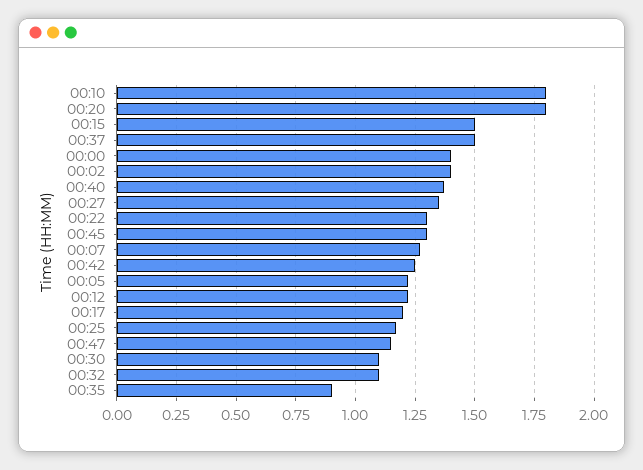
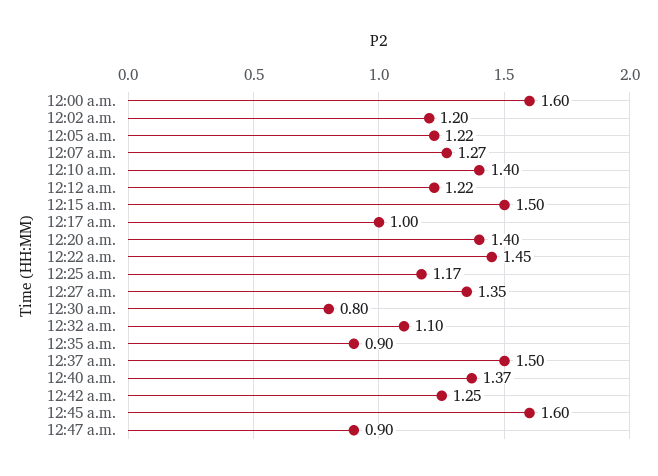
  {
-   "00:10": 1.8,
+   "00:10": 1.4,
-   "00:20": 1.8,
+   "00:20": 1.4,
    "00:15": 1.5,
    "00:37": 1.5,
-   "00:00": 1.4,
+   "00:00": 1.6,
-   "00:02": 1.4,
+   "00:02": 1.2,
    "00:40": 1.37,
    "00:27": 1.35,
-   "00:22": 1.3,
+   "00:22": 1.45,
-   "00:45": 1.3,
+   "00:45": 1.6,
    "00:07": 1.27,
    "00:42": 1.25,
    "00:05": 1.22,
    "00:12": 1.22,
-   "00:17": 1.2,
+   "00:17": 1,
    "00:25": 1.17,
-   "00:47": 1.15,
+   "00:47": 0.9,
-   "00:30": 1.1,
+   "00:30": 0.8,
    "00:32": 1.1,
    "00:35": 0.9
  }

